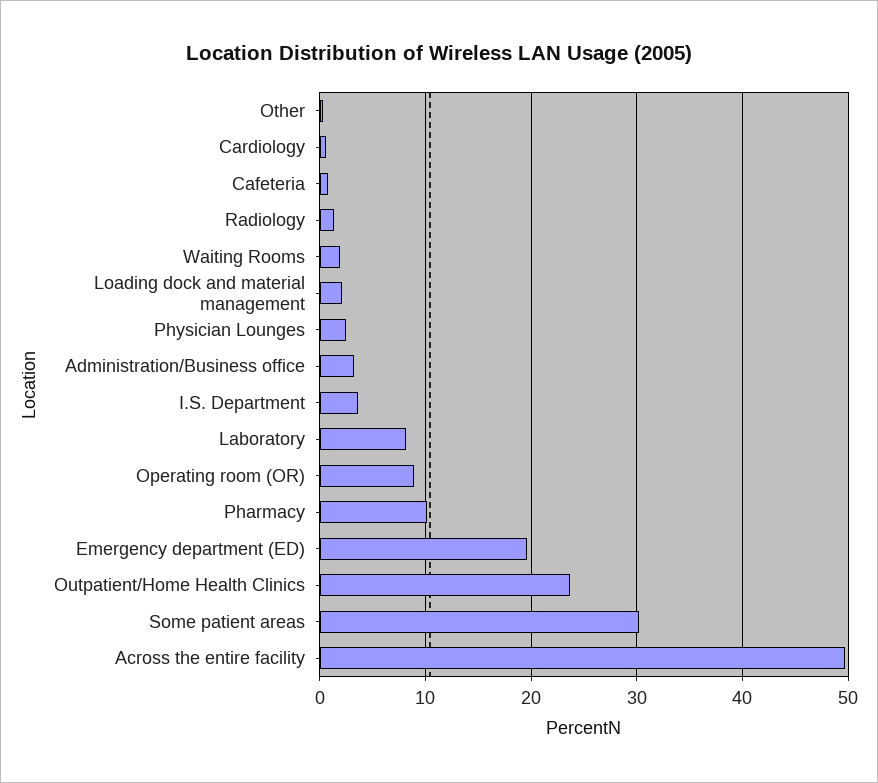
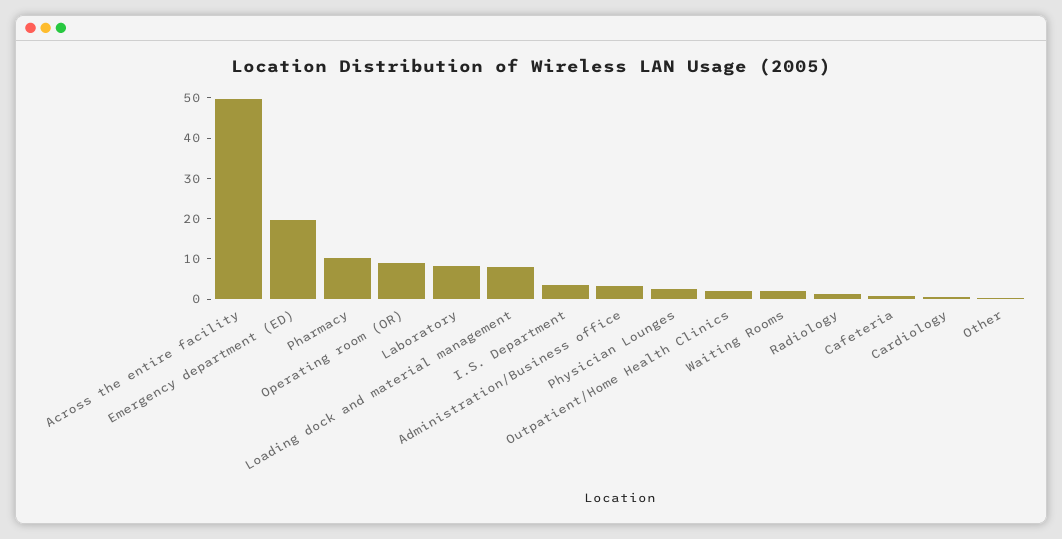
  {
    "Other": 0,
    "Cardiology": 1,
    "Cafeteria": 1,
    "Radiology": 1,
    "Waiting Rooms": 2,
-   "Loading dock and material management": 2,
+   "Loading dock and material management": 8,
    "Physician Lounges": 2,
    "Administration/Business office": 3,
    "I.S. Department": 4,
    "Laboratory": 8,
    "Operating room (OR)": 9,
    "Pharmacy": 10,
    "Emergency department (ED)": 20,
-   "Outpatient/Home Health Clinics": 24,
+   "Outpatient/Home Health Clinics": 2,
-   "Some patient areas": 30,
    "Across the entire facility": 50
  }

